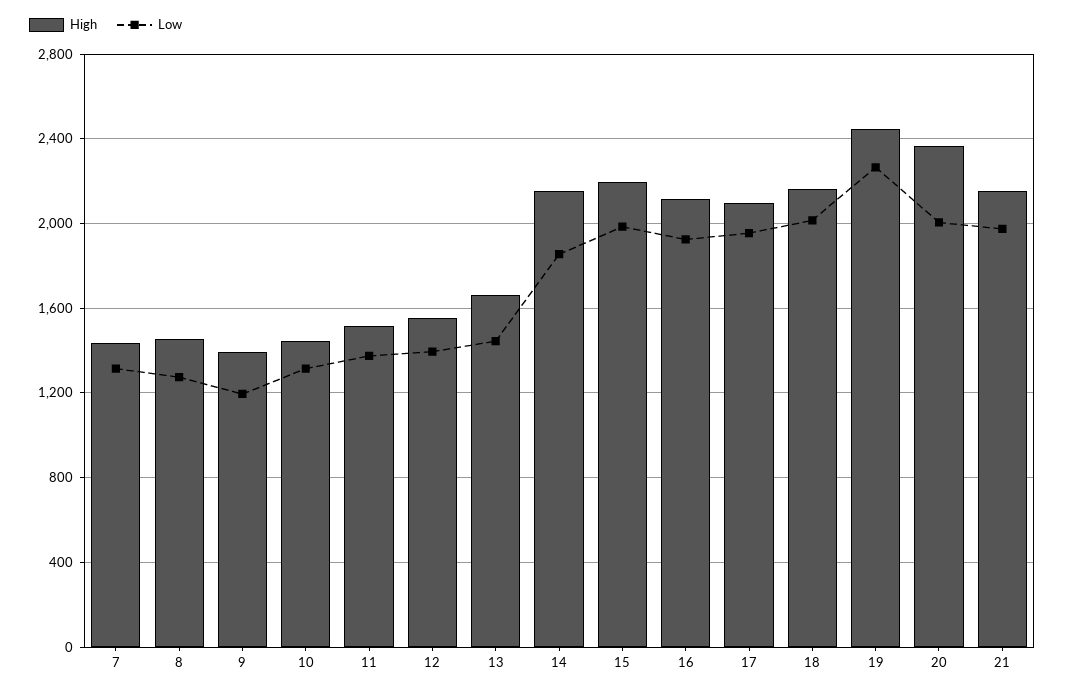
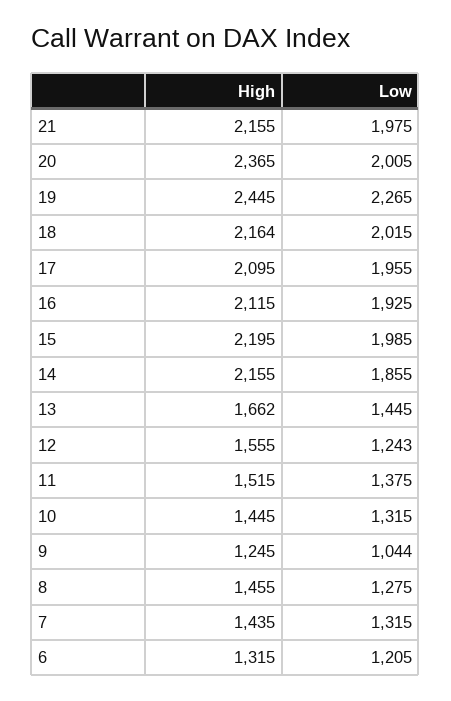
  {
    "High": {
      "7": 1435,
      "8": 1455,
-     "9": 1400,
+     "9": 1245,
      "10": 1445,
      "11": 1515,
      "12": 1555,
      "13": 1662,
      "14": 2155,
      "15": 2195,
      "16": 2115,
      "17": 2095,
      "18": 2164,
      "19": 2445,
      "20": 2365,
-     "21": 2155
+     "21": 2155,
+     "6": 1315
    },
    "Low": {
      "7": 1315,
      "8": 1275,
-     "9": 1200,
+     "9": 1044,
      "10": 1315,
      "11": 1375,
-     "12": 1400,
+     "12": 1243,
      "13": 1445,
      "14": 1855,
      "15": 1985,
      "16": 1925,
      "17": 1955,
      "18": 2015,
      "19": 2265,
      "20": 2005,
-     "21": 1975
+     "21": 1975,
+     "6": 1205
    }
  }

